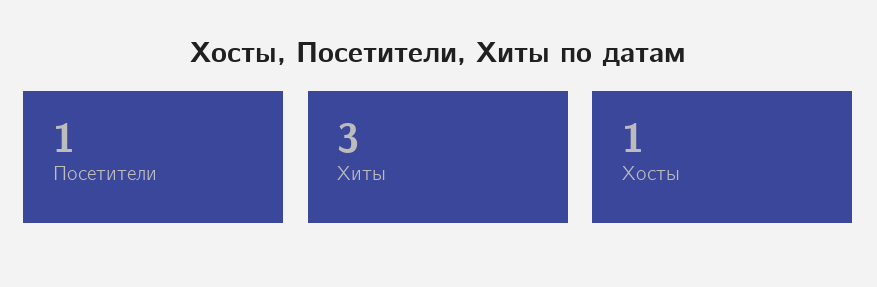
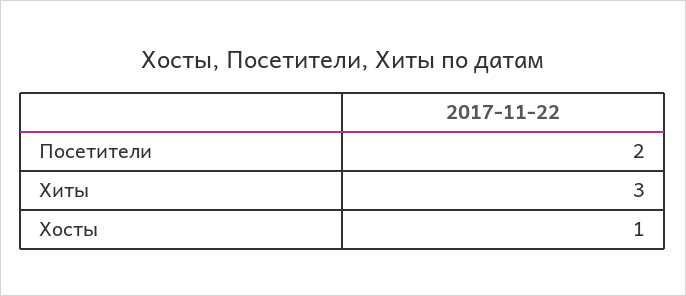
  {
-   "Посетители": 1,
+   "Посетители": 2,
    "Хиты": 3,
    "Хосты": 1
  }

